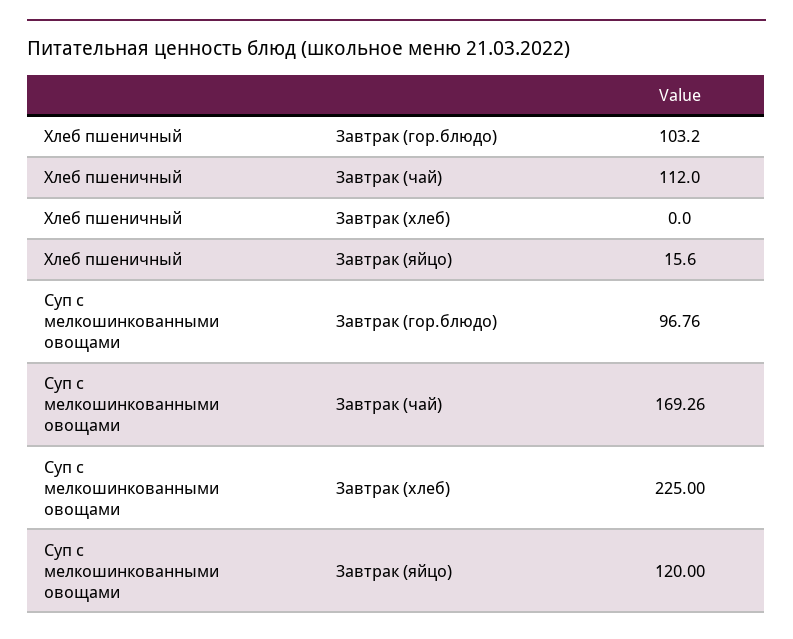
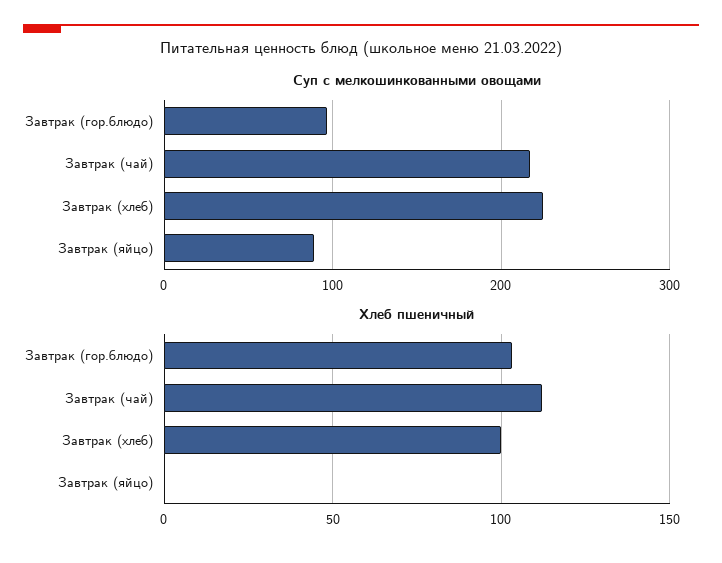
  {
    "Хлеб пшеничный": {
      "Завтрак (гор.блюдо)": 103.2,
      "Завтрак (чай)": 112,
-     "Завтрак (хлеб)": 0,
+     "Завтрак (хлеб)": 100,
-     "Завтрак (яйцо)": 15.6
+     "Завтрак (яйцо)": 0
    },
    "Суп с мелкошинкованными овощами": {
      "Завтрак (гор.блюдо)": 96.76,
-     "Завтрак (чай)": 169.26,
+     "Завтрак (чай)": 220,
      "Завтрак (хлеб)": 225,
-     "Завтрак (яйцо)": 120
+     "Завтрак (яйцо)": 90
    }
  }

